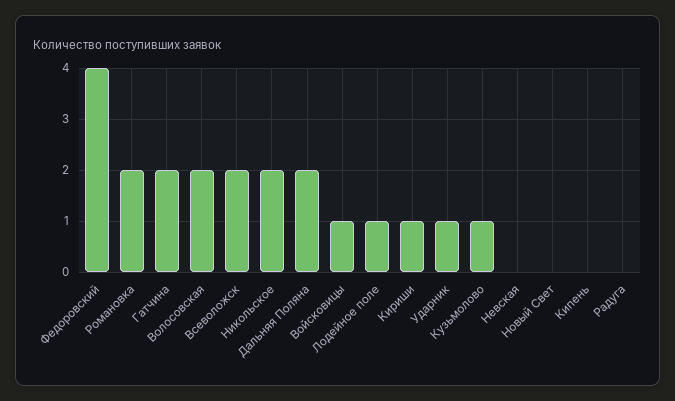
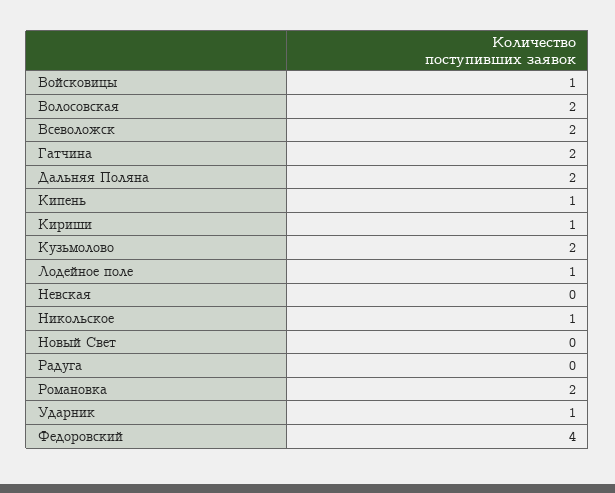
  {
    "Федоровский": 4,
    "Романовка": 2,
    "Гатчина": 2,
    "Волосовская": 2,
    "Всеволожск": 2,
-   "Никольское": 2,
+   "Никольское": 1,
    "Дальняя Поляна": 2,
    "Войсковицы": 1,
    "Лодейное поле": 1,
    "Кириши": 1,
    "Ударник": 1,
-   "Кузьмолово": 1,
+   "Кузьмолово": 2,
    "Невская": 0,
    "Новый Свет": 0,
-   "Кипень": 0,
+   "Кипень": 1,
    "Радуга": 0
  }

